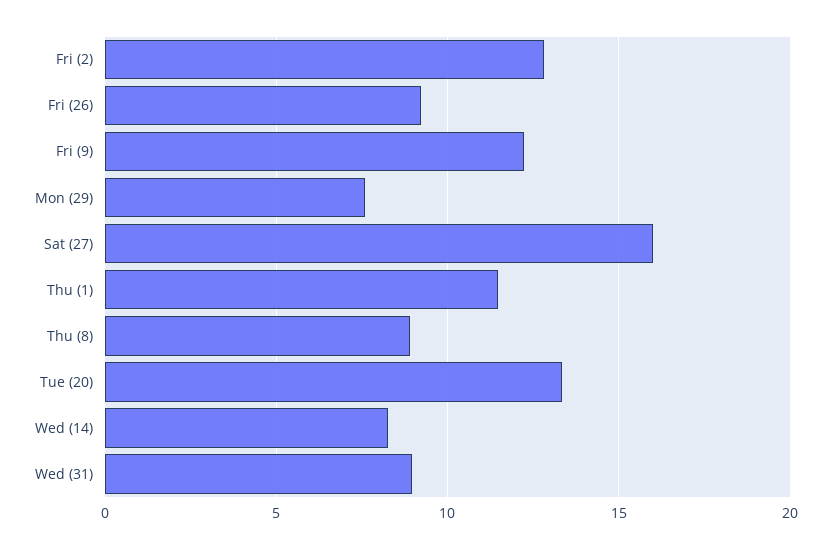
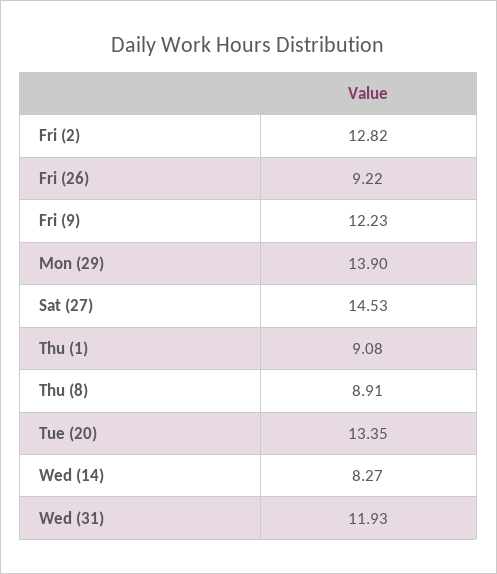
  {
    "Fri (2)": 12.82,
    "Fri (26)": 9.22,
    "Fri (9)": 12.23,
-   "Mon (29)": 7.5,
+   "Mon (29)": 13.9,
-   "Sat (27)": 16,
+   "Sat (27)": 14.53,
-   "Thu (1)": 11.5,
+   "Thu (1)": 9.08,
    "Thu (8)": 8.91,
    "Tue (20)": 13.35,
    "Wed (14)": 8.27,
-   "Wed (31)": 9
+   "Wed (31)": 11.93
  }

